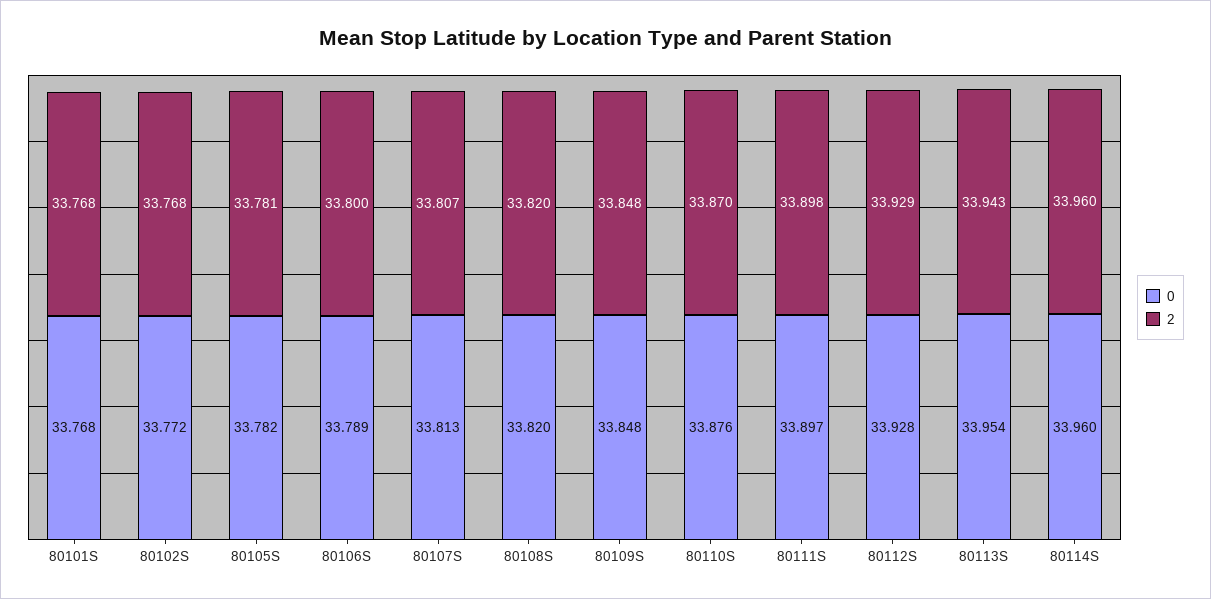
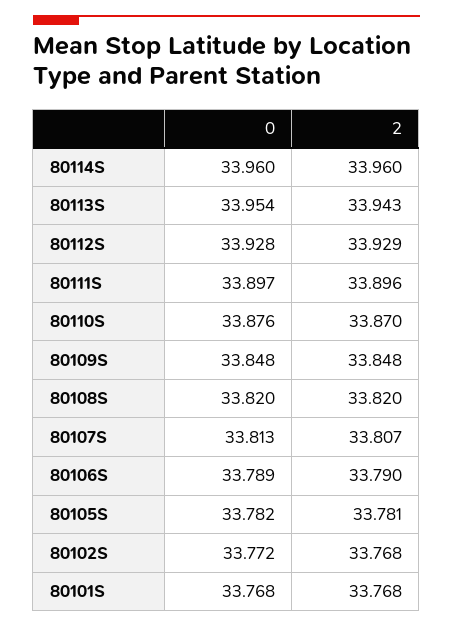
  {
    "0": {
      "80101S": 33.768,
      "80102S": 33.772,
      "80105S": 33.782,
      "80106S": 33.789,
      "80107S": 33.813,
      "80108S": 33.82,
      "80109S": 33.848,
      "80110S": 33.876,
      "80111S": 33.897,
      "80112S": 33.928,
      "80113S": 33.954,
      "80114S": 33.96
    },
    "2": {
      "80101S": 33.768,
      "80102S": 33.768,
      "80105S": 33.781,
-     "80106S": 33.8,
+     "80106S": 33.79,
      "80107S": 33.807,
      "80108S": 33.82,
      "80109S": 33.848,
      "80110S": 33.87,
-     "80111S": 33.898,
+     "80111S": 33.896,
      "80112S": 33.929,
      "80113S": 33.943,
      "80114S": 33.96
    }
  }

